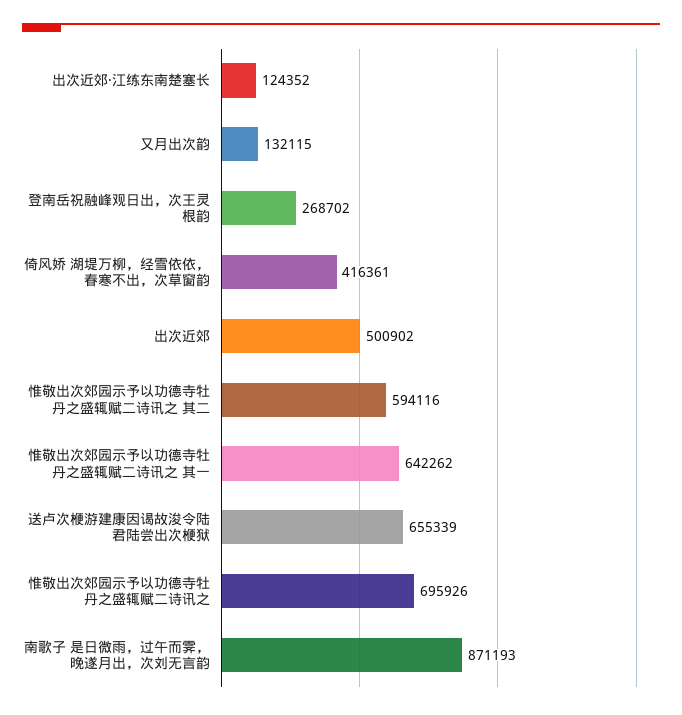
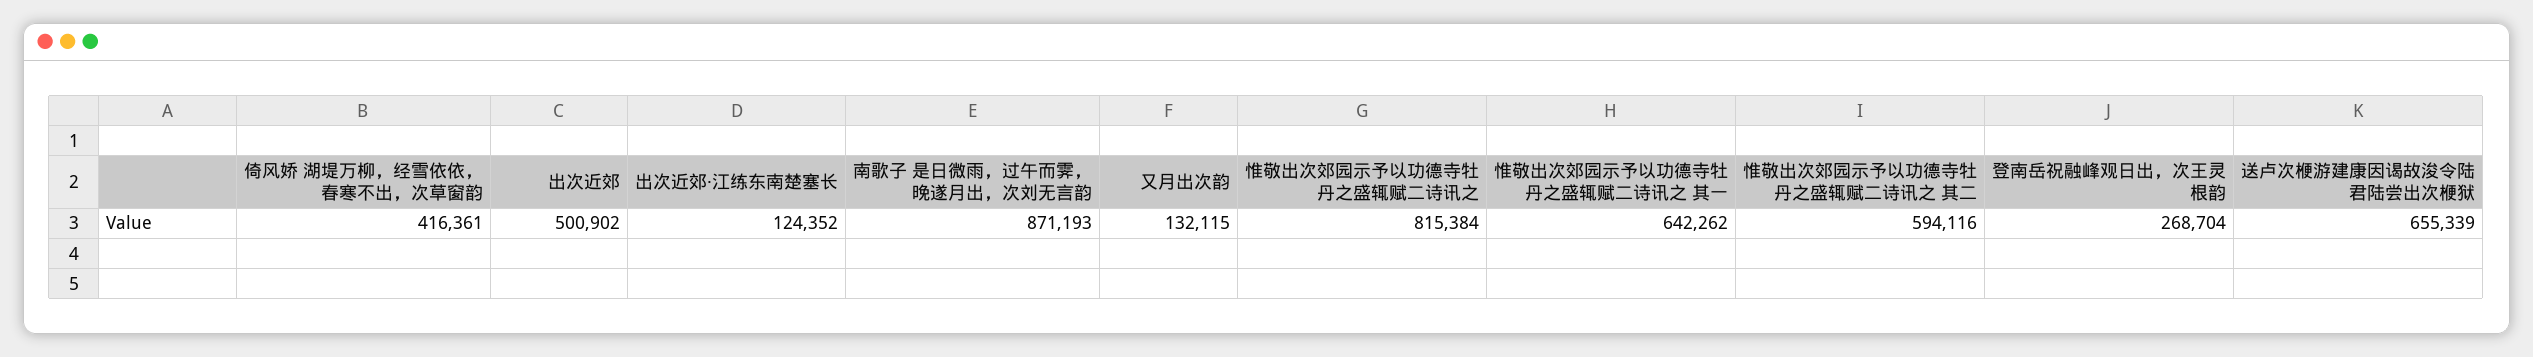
  {
    "出次近郊·江练东南楚塞长": 124352,
    "又月出次韵": 132115,
-   "登南岳祝融峰观日出，次王灵根韵": 268702,
+   "登南岳祝融峰观日出，次王灵根韵": 268704,
    "倚风娇 湖堤万柳，经雪依依，春寒不出，次草窗韵": 416361,
    "出次近郊": 500902,
    "惟敬出次郊园示予以功德寺牡丹之盛辄赋二诗讯之 其二": 594116,
    "惟敬出次郊园示予以功德寺牡丹之盛辄赋二诗讯之 其一": 642262,
    "送卢次楩游建康因谒故浚令陆君陆尝出次楩狱": 655339,
-   "惟敬出次郊园示予以功德寺牡丹之盛辄赋二诗讯之": 695926,
+   "惟敬出次郊园示予以功德寺牡丹之盛辄赋二诗讯之": 815384,
    "南歌子 是日微雨，过午而霁，晚遂月出，次刘无言韵": 871193
  }

